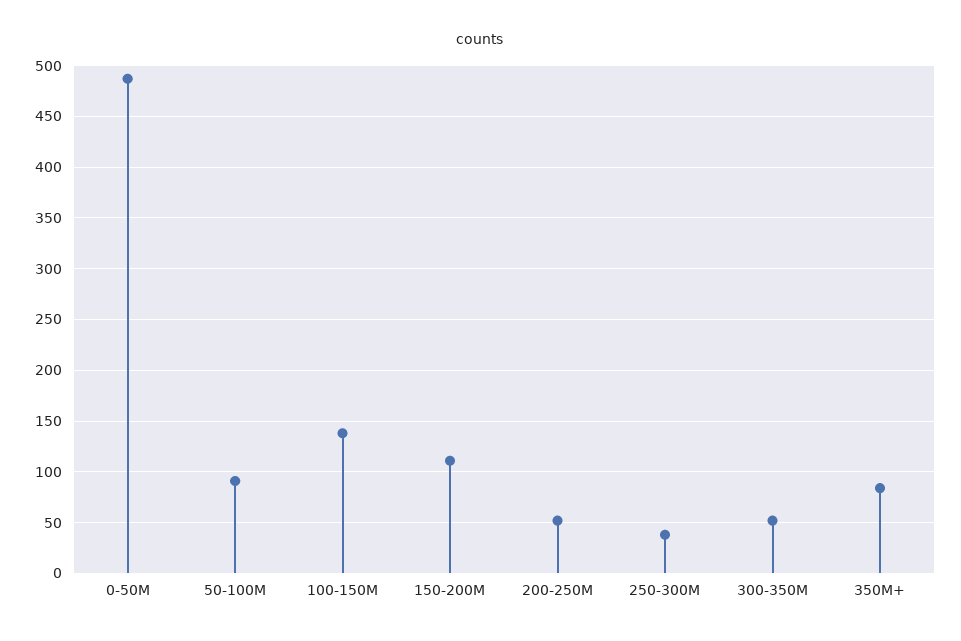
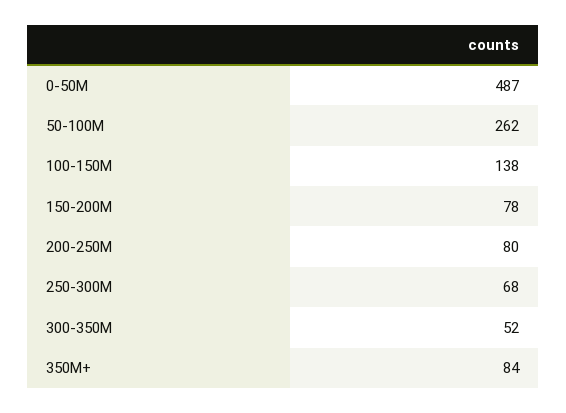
  {
    "0-50M": 487,
-   "50-100M": 90,
+   "50-100M": 262,
    "100-150M": 138,
-   "150-200M": 110,
+   "150-200M": 78,
-   "200-250M": 50,
+   "200-250M": 80,
-   "250-300M": 40,
+   "250-300M": 68,
    "300-350M": 52,
    "350M+": 84
  }

